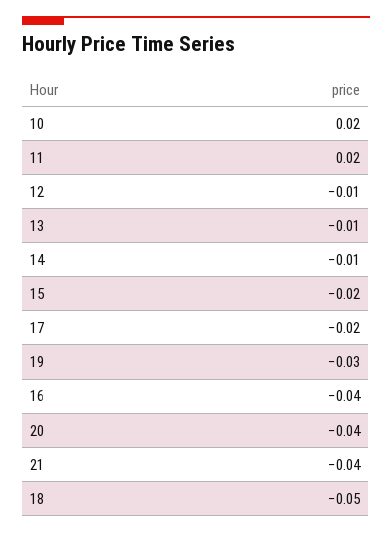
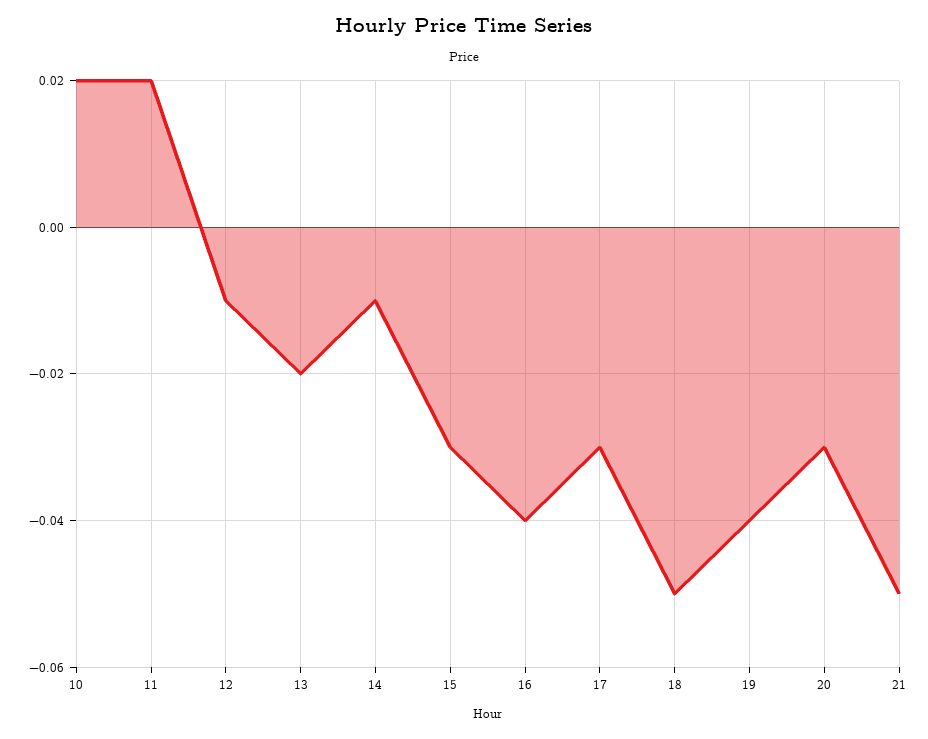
  {
    "10": 0.02,
    "11": 0.02,
    "12": -0.01,
-   "13": -0.01,
+   "13": -0.02,
    "14": -0.01,
-   "15": -0.02,
+   "15": -0.03,
-   "17": -0.02,
+   "17": -0.03,
-   "19": -0.03,
+   "19": -0.04,
    "16": -0.04,
-   "20": -0.04,
+   "20": -0.03,
-   "21": -0.04,
+   "21": -0.05,
    "18": -0.05
  }

